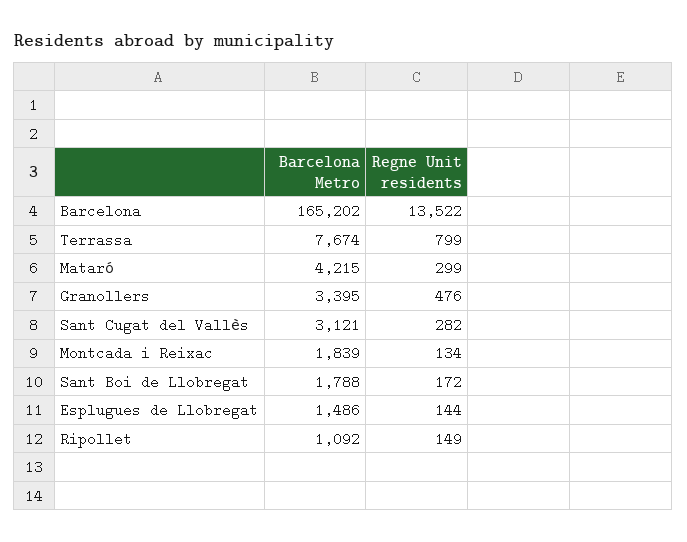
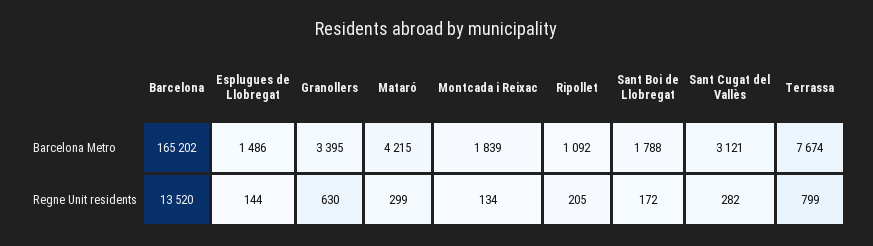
  {
    "Barcelona Metro": {
      "Barcelona": 165202,
      "Terrassa": 7674,
      "Mataró": 4215,
      "Granollers": 3395,
      "Sant Cugat del Vallès": 3121,
      "Montcada i Reixac": 1839,
      "Sant Boi de Llobregat": 1788,
      "Esplugues de Llobregat": 1486,
      "Ripollet": 1092
    },
    "Regne Unit residents": {
-     "Barcelona": 13522,
+     "Barcelona": 13520,
      "Terrassa": 799,
      "Mataró": 299,
-     "Granollers": 476,
+     "Granollers": 630,
      "Sant Cugat del Vallès": 282,
      "Montcada i Reixac": 134,
      "Sant Boi de Llobregat": 172,
      "Esplugues de Llobregat": 144,
-     "Ripollet": 149
+     "Ripollet": 205
    }
  }

